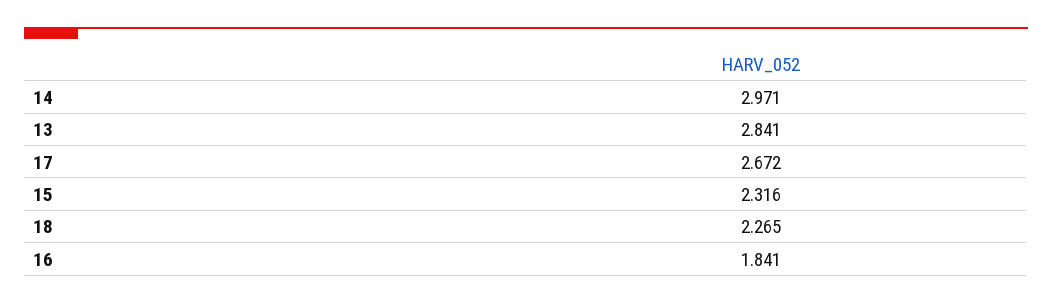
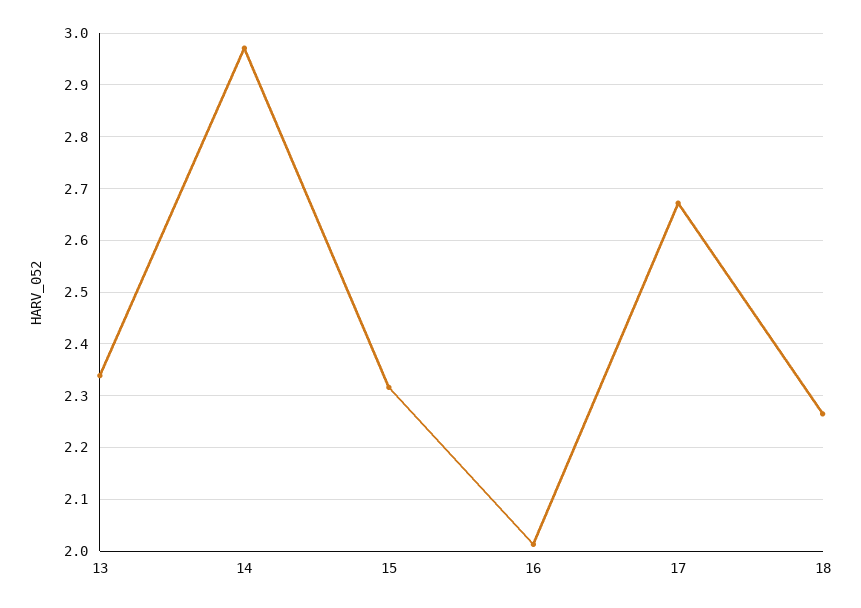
  {
    "14": 2.971,
-   "13": 2.841,
+   "13": 2.34,
    "17": 2.672,
    "15": 2.316,
    "18": 2.265,
-   "16": 1.841
+   "16": 2.02
  }

